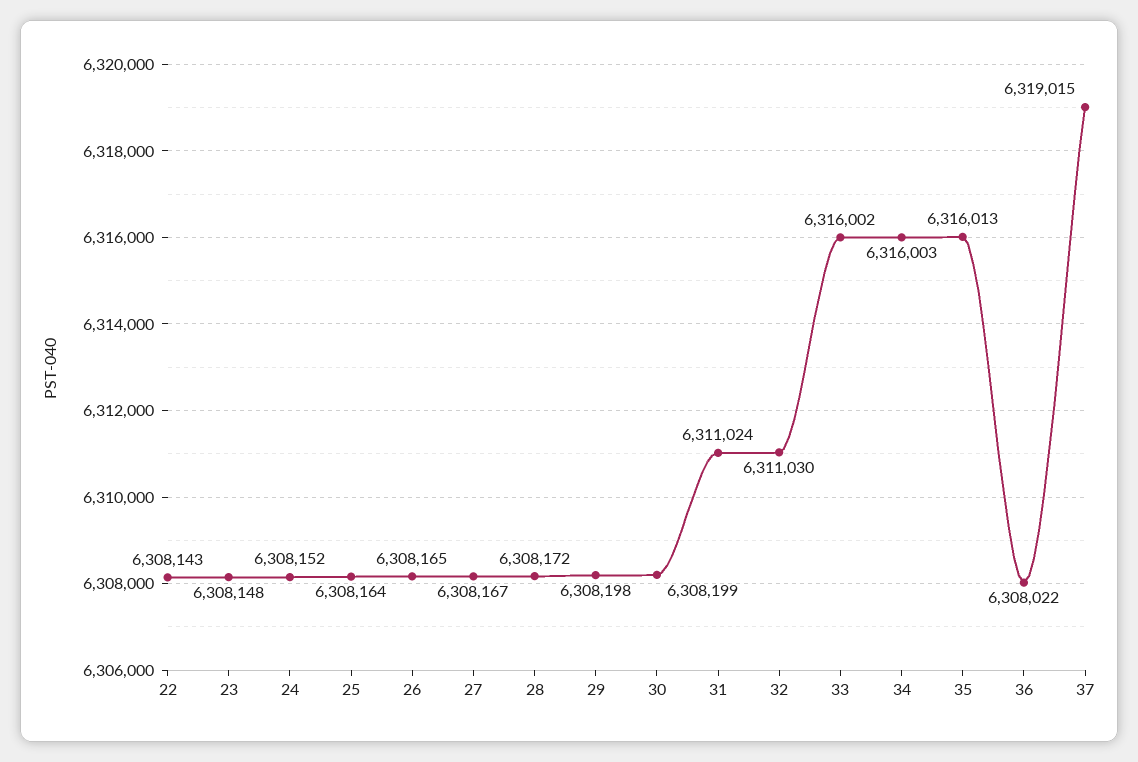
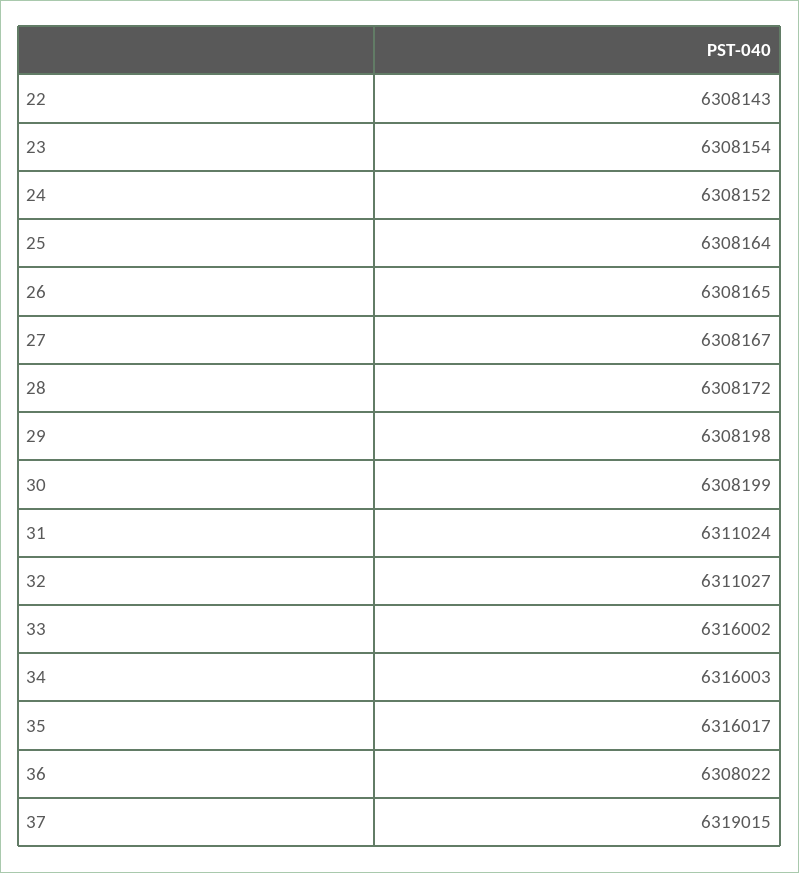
  {
    "22": 6308143,
-   "23": 6308148,
+   "23": 6308154,
    "24": 6308152,
    "25": 6308164,
    "26": 6308165,
    "27": 6308167,
    "28": 6308172,
    "29": 6308198,
    "30": 6308199,
    "31": 6311024,
-   "32": 6311030,
+   "32": 6311027,
    "33": 6316002,
    "34": 6316003,
-   "35": 6316013,
+   "35": 6316017,
    "36": 6308022,
    "37": 6319015
  }

